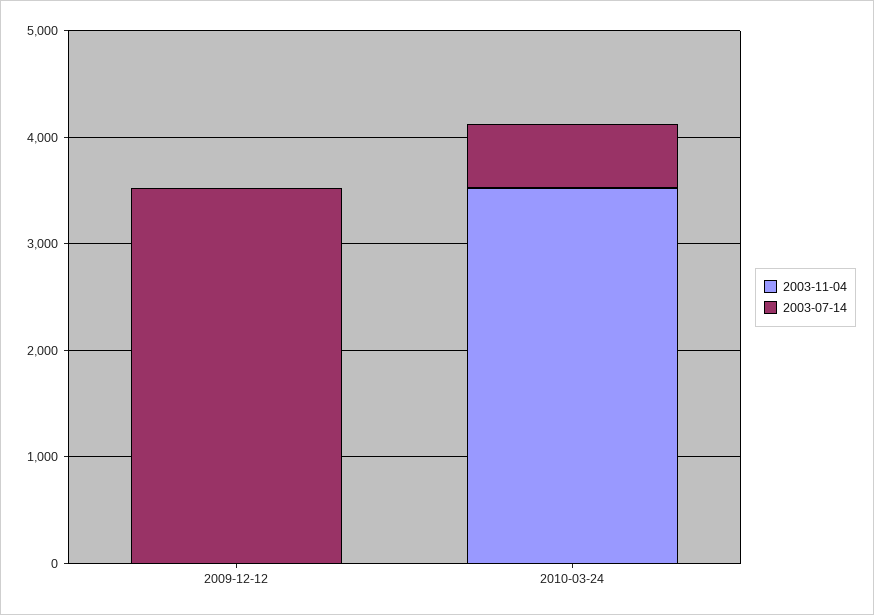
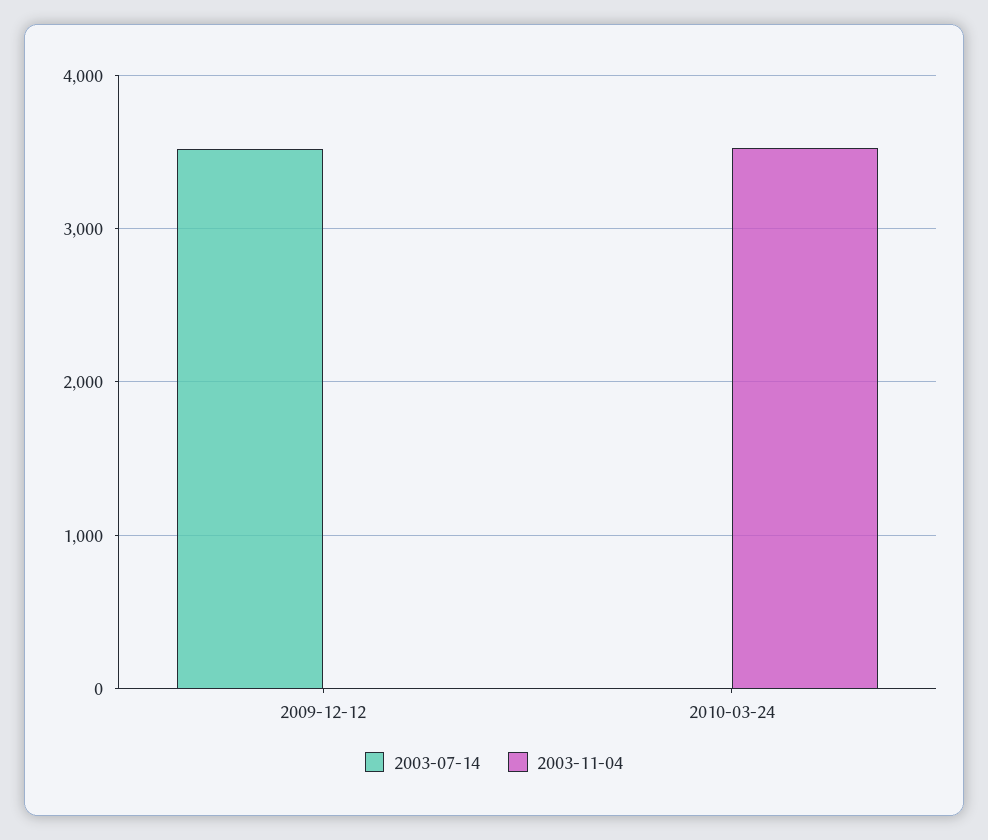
  {
    "2003-11-04": {
      "2009-12-12": 0,
      "2010-03-24": 3500
    },
    "2003-07-14": {
      "2009-12-12": 3500,
-     "2010-03-24": 600
+     "2010-03-24": 0
    }
  }

